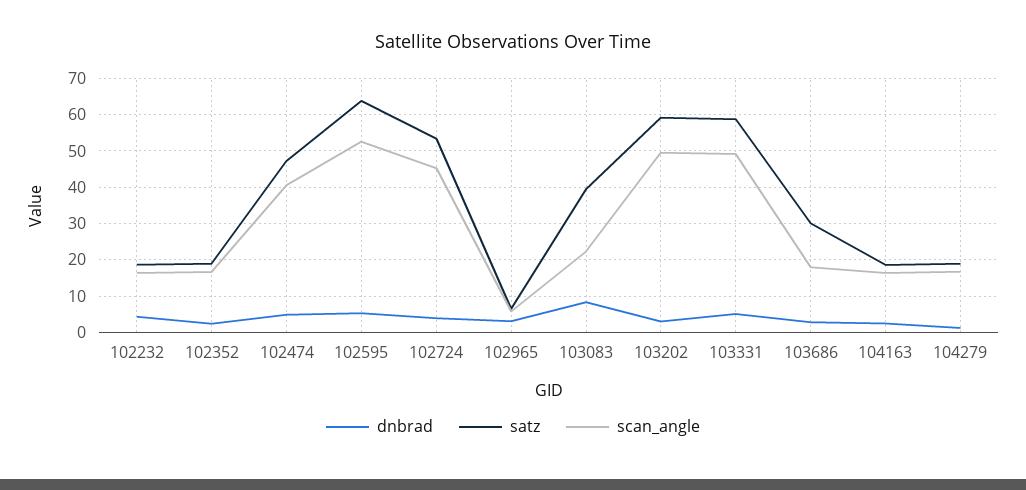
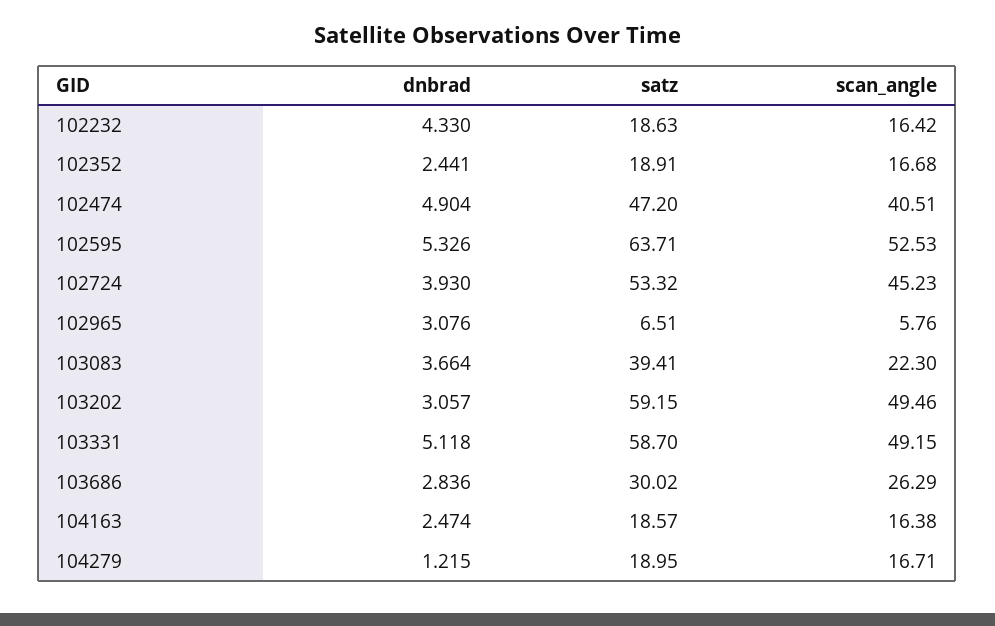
  {
    "dnbrad": {
      "102232": 4.33,
      "102352": 2.441,
      "102474": 4.904,
      "102595": 5.326,
      "102724": 3.93,
      "102965": 3.076,
-     "103083": 8,
+     "103083": 3.664,
      "103202": 3.057,
      "103331": 5.118,
      "103686": 2.836,
      "104163": 2.474,
      "104279": 1.215
    },
    "satz": {
      "102232": 18.63,
      "102352": 18.91,
      "102474": 47.2,
      "102595": 63.71,
      "102724": 53.32,
      "102965": 6.51,
      "103083": 39.41,
      "103202": 59.15,
      "103331": 58.7,
      "103686": 30.02,
      "104163": 18.57,
      "104279": 18.95
    },
    "scan_angle": {
      "102232": 16.42,
      "102352": 16.68,
      "102474": 40.51,
      "102595": 52.53,
      "102724": 45.23,
      "102965": 5.76,
      "103083": 22.3,
      "103202": 49.46,
      "103331": 49.15,
-     "103686": 18,
+     "103686": 26.29,
      "104163": 16.38,
      "104279": 16.71
    }
  }

